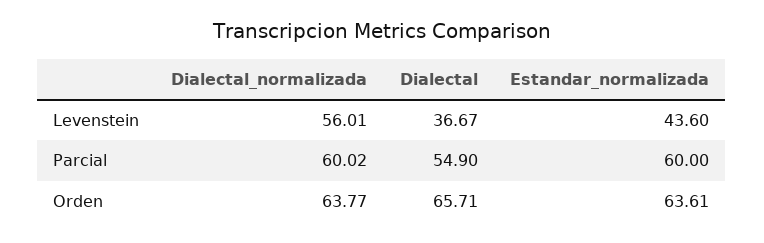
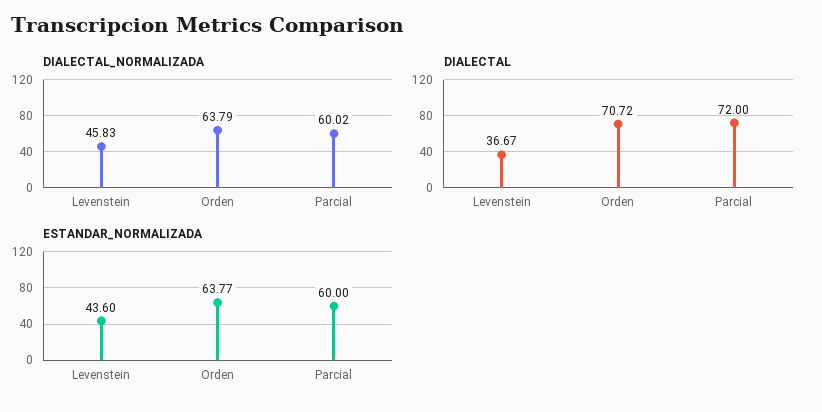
  {
    "Dialectal_normalizada": {
-     "Levenstein": 56.01,
+     "Levenstein": 45.83,
      "Parcial": 60.02,
-     "Orden": 63.77
+     "Orden": 63.79
    },
    "Dialectal": {
      "Levenstein": 36.67,
-     "Parcial": 54.9,
+     "Parcial": 72,
-     "Orden": 65.71
+     "Orden": 70.72
    },
    "Estandar_normalizada": {
      "Levenstein": 43.6,
      "Parcial": 60,
-     "Orden": 63.61
+     "Orden": 63.77
    }
  }

